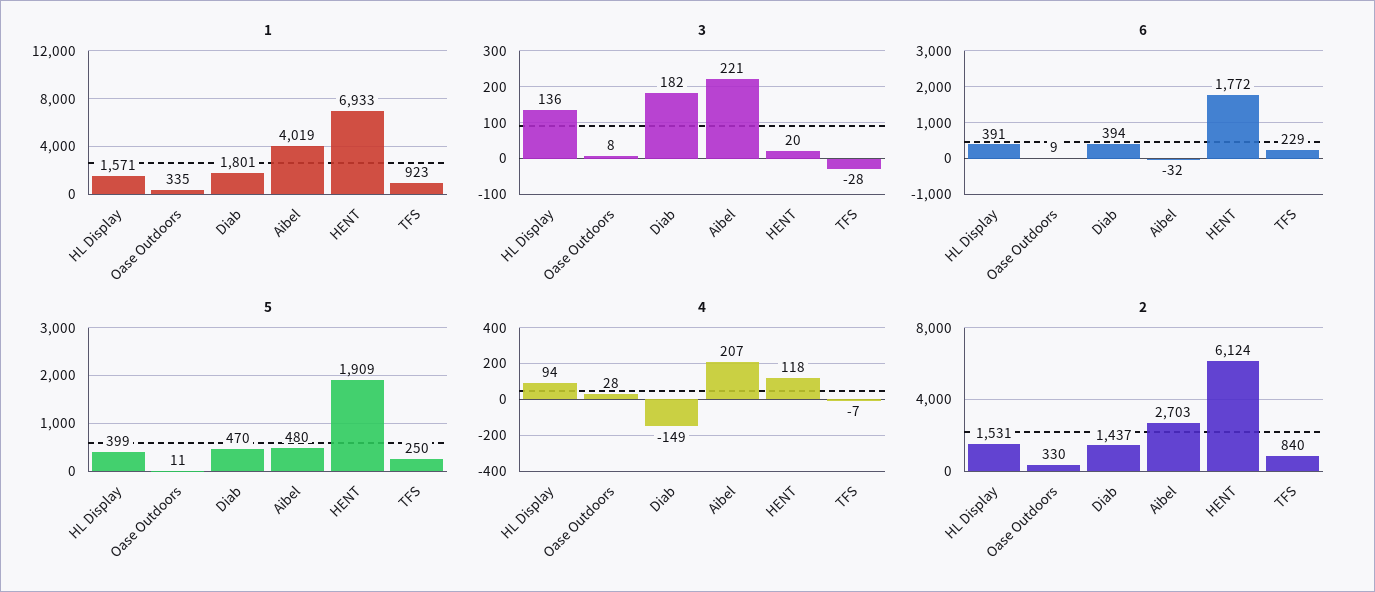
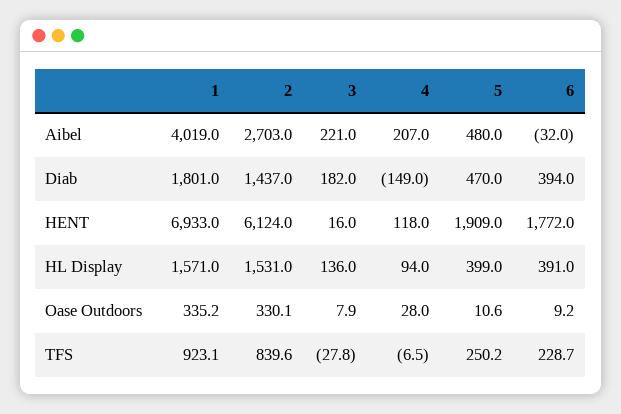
  {
    "1": {
      "HL Display": 1571,
      "Oase Outdoors": 335.2,
      "Diab": 1801,
      "Aibel": 4019,
      "HENT": 6933,
      "TFS": 923.1
    },
    "3": {
      "HL Display": 136,
      "Oase Outdoors": 7.9,
      "Diab": 182,
      "Aibel": 221,
-     "HENT": 20,
+     "HENT": 16,
      "TFS": -27.8
    },
    "6": {
      "HL Display": 391,
      "Oase Outdoors": 9.2,
      "Diab": 394,
      "Aibel": -32,
      "HENT": 1772,
      "TFS": 228.7
    },
    "5": {
      "HL Display": 399,
      "Oase Outdoors": 10.6,
      "Diab": 470,
      "Aibel": 480,
      "HENT": 1909,
      "TFS": 250.2
    },
    "4": {
      "HL Display": 94,
      "Oase Outdoors": 28,
      "Diab": -149,
      "Aibel": 207,
      "HENT": 118,
      "TFS": -6.5
    },
    "2": {
      "HL Display": 1531,
      "Oase Outdoors": 330.1,
      "Diab": 1437,
      "Aibel": 2703,
      "HENT": 6124,
      "TFS": 839.6
    }
  }

